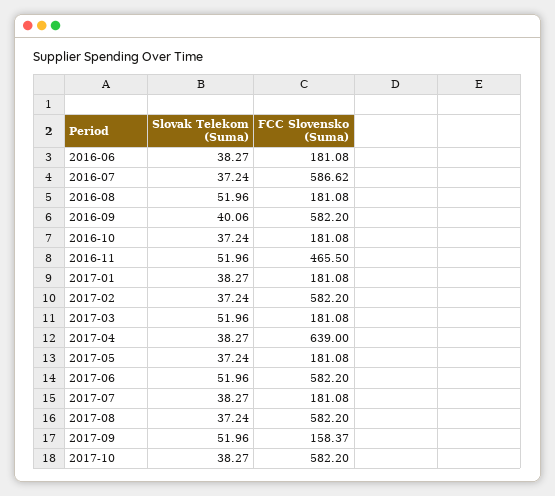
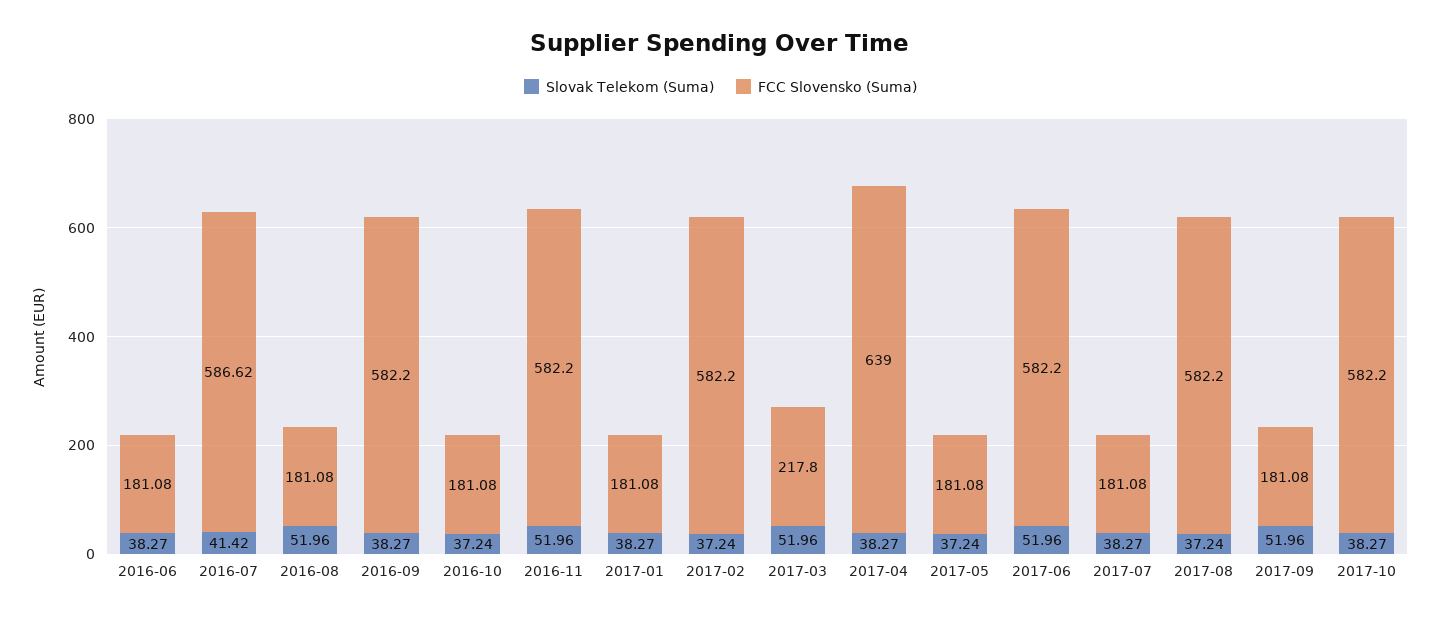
  {
    "Slovak Telekom (Suma)": {
      "2016-06": 38.27,
-     "2016-07": 37.24,
+     "2016-07": 41.42,
      "2016-08": 51.96,
-     "2016-09": 40.06,
+     "2016-09": 38.27,
      "2016-10": 37.24,
      "2016-11": 51.96,
      "2017-01": 38.27,
      "2017-02": 37.24,
      "2017-03": 51.96,
      "2017-04": 38.27,
      "2017-05": 37.24,
      "2017-06": 51.96,
      "2017-07": 38.27,
      "2017-08": 37.24,
      "2017-09": 51.96,
      "2017-10": 38.27
    },
    "FCC Slovensko (Suma)": {
      "2016-06": 181.08,
      "2016-07": 586.62,
      "2016-08": 181.08,
      "2016-09": 582.2,
      "2016-10": 181.08,
-     "2016-11": 465.5,
+     "2016-11": 582.2,
      "2017-01": 181.08,
      "2017-02": 582.2,
-     "2017-03": 181.08,
+     "2017-03": 217.8,
      "2017-04": 639,
      "2017-05": 181.08,
      "2017-06": 582.2,
      "2017-07": 181.08,
      "2017-08": 582.2,
-     "2017-09": 158.37,
+     "2017-09": 181.08,
      "2017-10": 582.2
    }
  }

